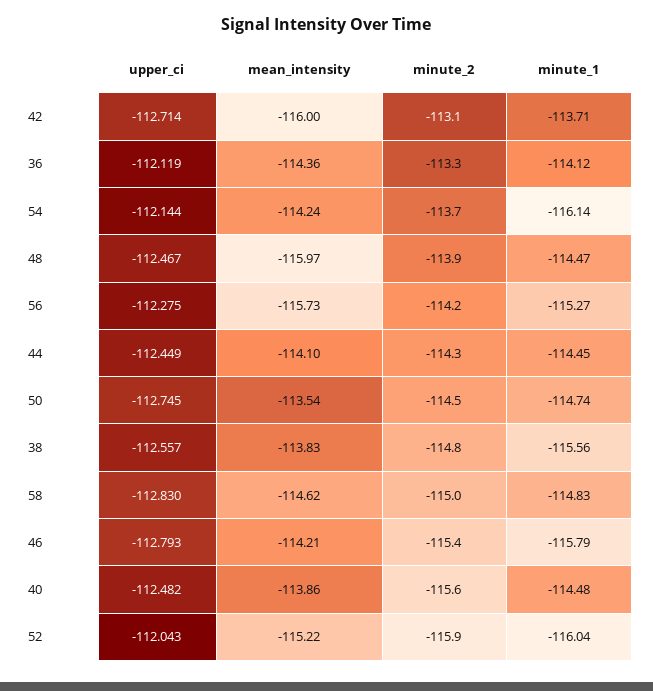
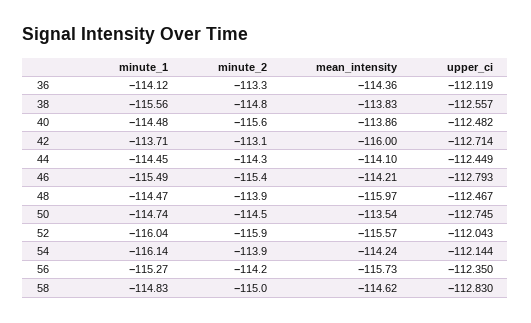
  {
    "upper_ci": {
      "42": -112.714,
      "36": -112.119,
      "54": -112.144,
      "48": -112.467,
-     "56": -112.275,
+     "56": -112.35,
      "44": -112.449,
      "50": -112.745,
      "38": -112.557,
      "58": -112.83,
      "46": -112.793,
      "40": -112.482,
      "52": -112.043
    },
    "mean_intensity": {
      "42": -116,
      "36": -114.36,
      "54": -114.24,
      "48": -115.97,
      "56": -115.73,
      "44": -114.1,
      "50": -113.54,
      "38": -113.83,
      "58": -114.62,
      "46": -114.21,
      "40": -113.86,
-     "52": -115.22
+     "52": -115.57
    },
    "minute_2": {
      "42": -113.1,
      "36": -113.3,
-     "54": -113.7,
+     "54": -113.9,
      "48": -113.9,
      "56": -114.2,
      "44": -114.3,
      "50": -114.5,
      "38": -114.8,
      "58": -115,
      "46": -115.4,
      "40": -115.6,
      "52": -115.9
    },
    "minute_1": {
      "42": -113.71,
      "36": -114.12,
      "54": -116.14,
      "48": -114.47,
      "56": -115.27,
      "44": -114.45,
      "50": -114.74,
      "38": -115.56,
      "58": -114.83,
-     "46": -115.79,
+     "46": -115.49,
      "40": -114.48,
      "52": -116.04
    }
  }

